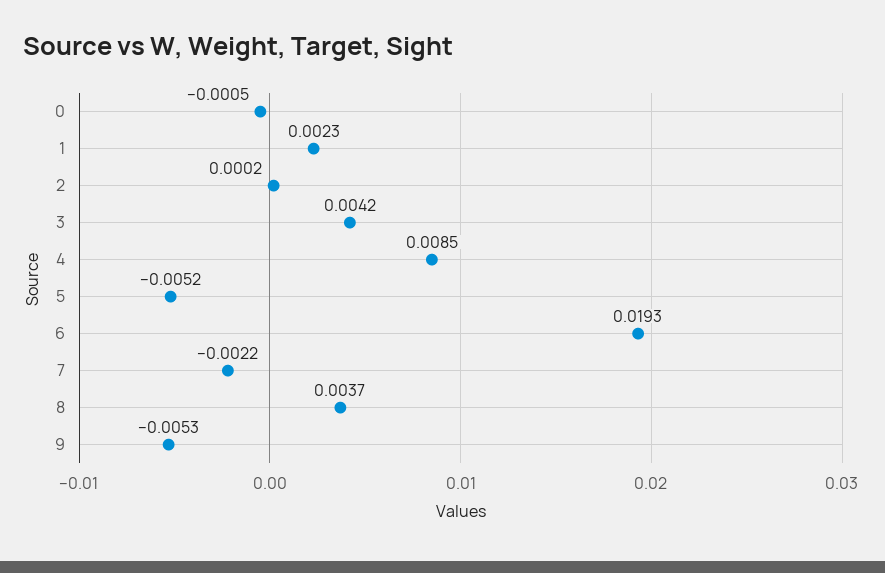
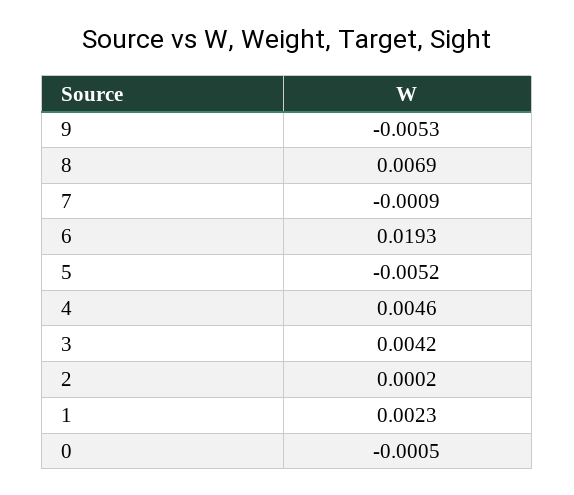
  {
    "0": -0.0005,
    "1": 0.0023,
    "2": 0.0002,
    "3": 0.0042,
-   "4": 0.0085,
+   "4": 0.0046,
    "5": -0.0052,
    "6": 0.0193,
-   "7": -0.0022,
+   "7": -0.0009,
-   "8": 0.0037,
+   "8": 0.0069,
    "9": -0.0053
  }

